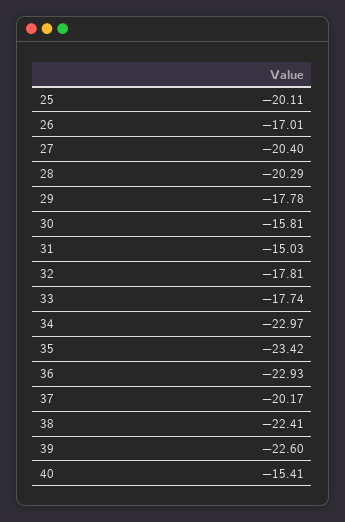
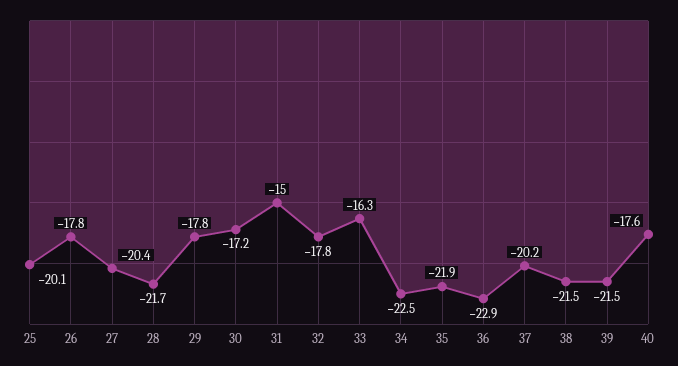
  {
    "25": -20.11,
-   "26": -17.01,
+   "26": -17.8,
    "27": -20.4,
-   "28": -20.29,
+   "28": -21.7,
    "29": -17.78,
-   "30": -15.81,
+   "30": -17.2,
    "31": -15.03,
    "32": -17.81,
-   "33": -17.74,
+   "33": -16.3,
-   "34": -22.97,
+   "34": -22.5,
-   "35": -23.42,
+   "35": -21.9,
    "36": -22.93,
    "37": -20.17,
-   "38": -22.41,
+   "38": -21.5,
-   "39": -22.6,
+   "39": -21.5,
-   "40": -15.41
+   "40": -17.6
  }

